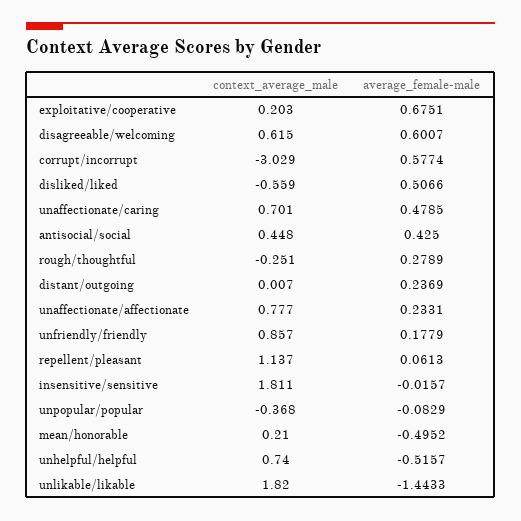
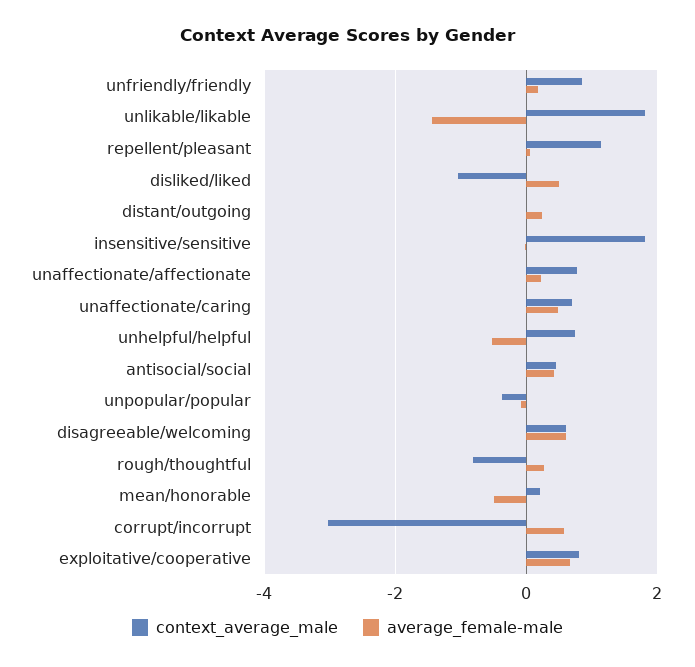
  {
    "context_average_male": {
-     "exploitative/cooperative": 0.203,
+     "exploitative/cooperative": 0.8,
      "disagreeable/welcoming": 0.615,
      "corrupt/incorrupt": -3.029,
-     "disliked/liked": -0.559,
+     "disliked/liked": -1,
      "unaffectionate/caring": 0.701,
      "antisocial/social": 0.448,
-     "rough/thoughtful": -0.251,
+     "rough/thoughtful": -0.8,
      "distant/outgoing": 0.007,
      "unaffectionate/affectionate": 0.777,
      "unfriendly/friendly": 0.857,
      "repellent/pleasant": 1.137,
      "insensitive/sensitive": 1.811,
      "unpopular/popular": -0.368,
      "mean/honorable": 0.21,
      "unhelpful/helpful": 0.74,
      "unlikable/likable": 1.82
    },
    "average_female-male": {
      "exploitative/cooperative": 0.6751,
      "disagreeable/welcoming": 0.6007,
      "corrupt/incorrupt": 0.5774,
      "disliked/liked": 0.5066,
      "unaffectionate/caring": 0.4785,
      "antisocial/social": 0.425,
      "rough/thoughtful": 0.2789,
      "distant/outgoing": 0.2369,
      "unaffectionate/affectionate": 0.2331,
      "unfriendly/friendly": 0.1779,
      "repellent/pleasant": 0.0613,
      "insensitive/sensitive": -0.0157,
      "unpopular/popular": -0.0829,
      "mean/honorable": -0.4952,
      "unhelpful/helpful": -0.5157,
      "unlikable/likable": -1.4433
    }
  }

